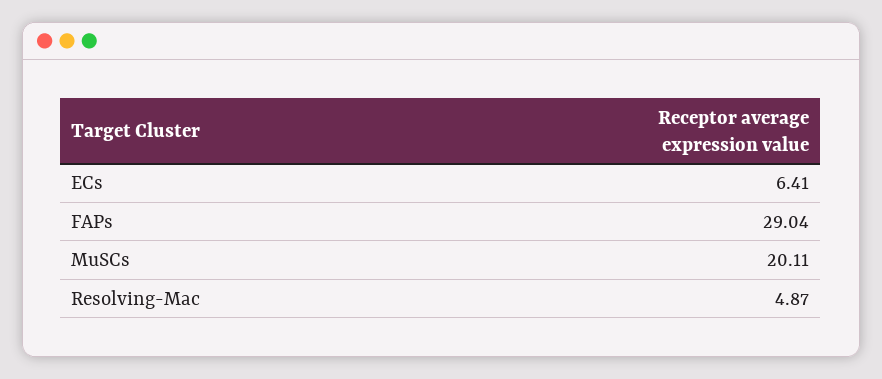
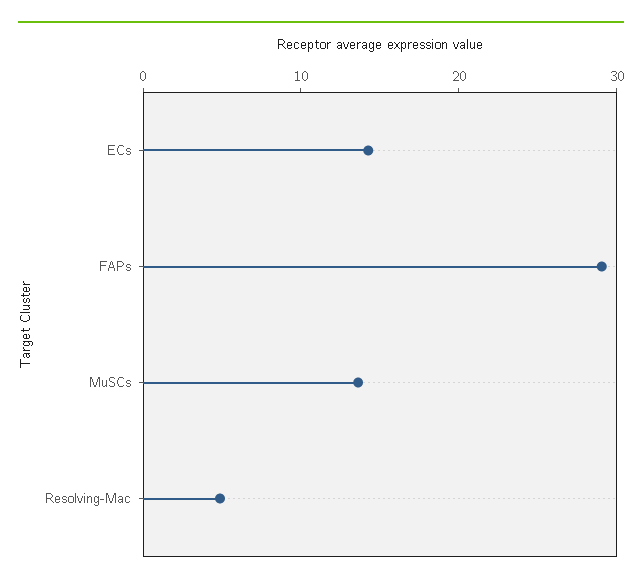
  {
-   "ECs": 6.41,
+   "ECs": 14,
    "FAPs": 29.04,
-   "MuSCs": 20.11,
+   "MuSCs": 14,
    "Resolving-Mac": 4.87
  }

